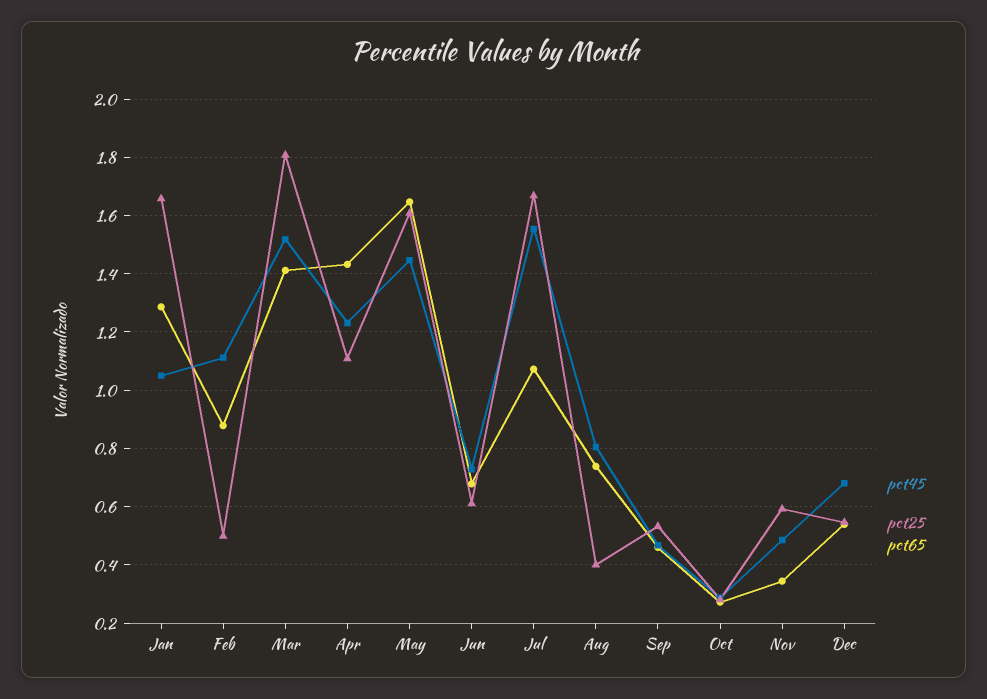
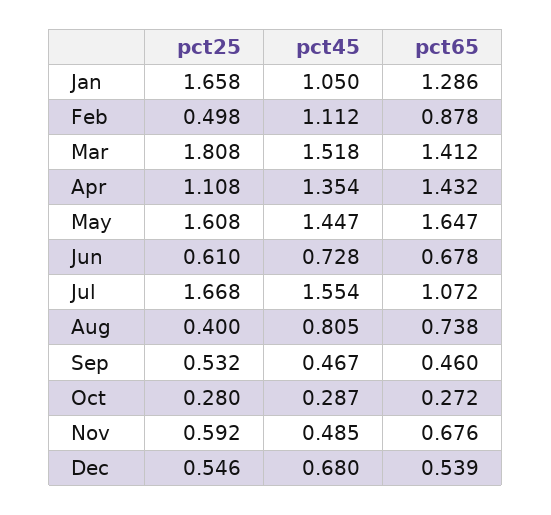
  {
    "pct45": {
      "Jan": 1.05,
      "Feb": 1.112,
      "Mar": 1.518,
-     "Apr": 1.225,
+     "Apr": 1.354,
      "May": 1.447,
      "Jun": 0.728,
      "Jul": 1.554,
      "Aug": 0.805,
      "Sep": 0.467,
      "Oct": 0.287,
      "Nov": 0.485,
      "Dec": 0.68
    },
    "pct25": {
      "Jan": 1.658,
      "Feb": 0.498,
      "Mar": 1.808,
      "Apr": 1.108,
      "May": 1.608,
      "Jun": 0.61,
      "Jul": 1.668,
      "Aug": 0.4,
      "Sep": 0.532,
      "Oct": 0.28,
      "Nov": 0.592,
      "Dec": 0.546
    },
    "pct65": {
      "Jan": 1.286,
      "Feb": 0.878,
      "Mar": 1.412,
      "Apr": 1.432,
      "May": 1.647,
      "Jun": 0.678,
      "Jul": 1.072,
      "Aug": 0.738,
      "Sep": 0.46,
      "Oct": 0.272,
-     "Nov": 0.35,
+     "Nov": 0.676,
      "Dec": 0.539
    }
  }

